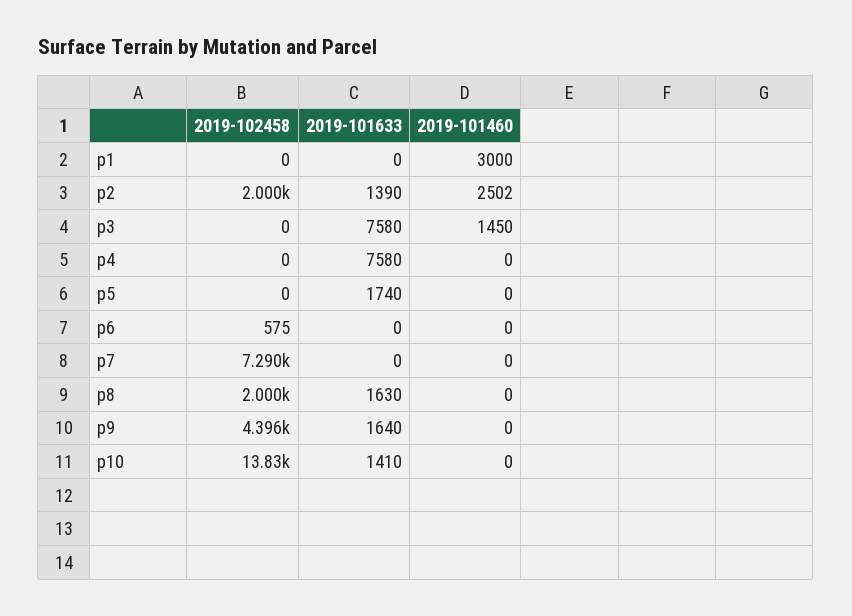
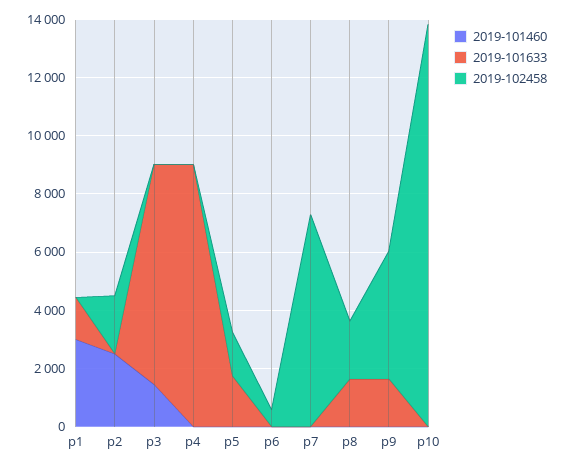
  {
    "2019-102458": {
      "p1": 0,
      "p2": 2000,
      "p3": 0,
      "p4": 0,
-     "p5": 0,
+     "p5": 1500,
      "p6": 575,
      "p7": 7290,
      "p8": 2000,
      "p9": 4396,
      "p10": 13830
    },
    "2019-101633": {
-     "p1": 0,
+     "p1": 1500,
-     "p2": 1390,
+     "p2": 0,
      "p3": 7580,
-     "p4": 7580,
+     "p4": 9000,
      "p5": 1740,
      "p6": 0,
      "p7": 0,
      "p8": 1630,
      "p9": 1640,
-     "p10": 1410
+     "p10": 0
    },
    "2019-101460": {
      "p1": 3000,
      "p2": 2502,
      "p3": 1450,
      "p4": 0,
      "p5": 0,
      "p6": 0,
      "p7": 0,
      "p8": 0,
      "p9": 0,
      "p10": 0
    }
  }

